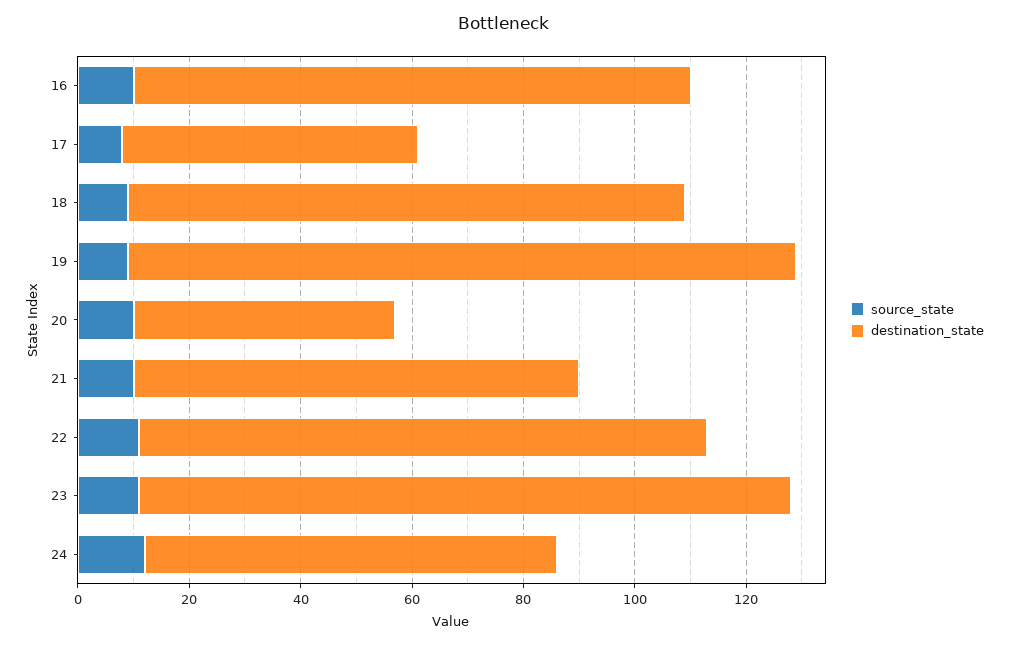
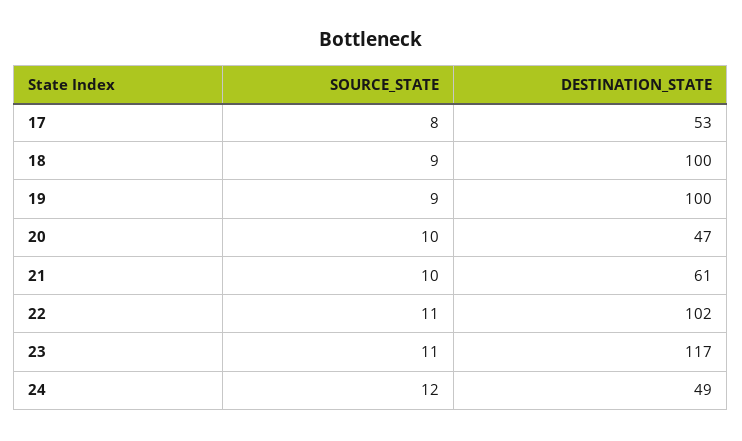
  {
    "source_state": {
-     "16": 10,
      "17": 8,
      "18": 9,
      "19": 9,
      "20": 10,
      "21": 10,
      "22": 11,
      "23": 11,
      "24": 12
    },
    "destination_state": {
-     "16": 100,
      "17": 53,
      "18": 100,
-     "19": 120,
+     "19": 100,
      "20": 47,
-     "21": 80,
+     "21": 61,
      "22": 102,
      "23": 117,
-     "24": 75
+     "24": 49
    }
  }

